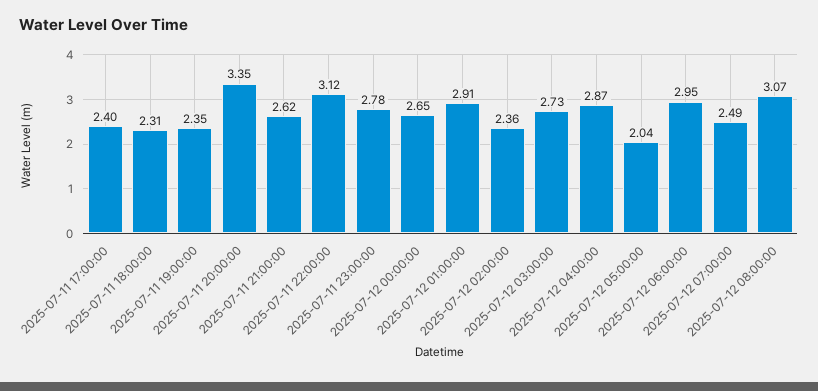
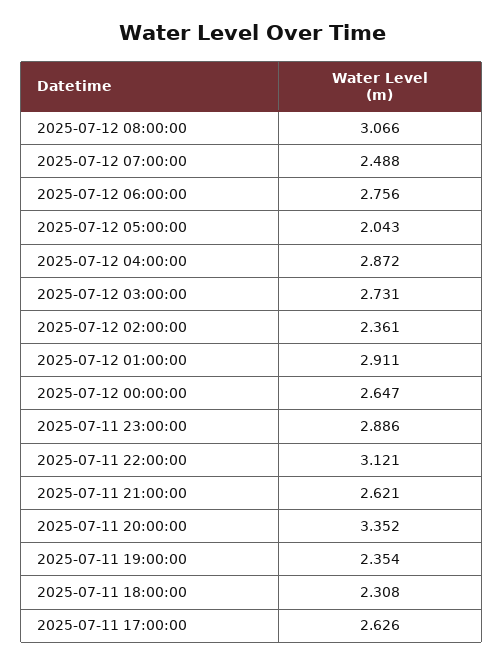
  {
-   "2025-07-11 17:00:00": 2.4,
+   "2025-07-11 17:00:00": 2.626,
    "2025-07-11 18:00:00": 2.308,
    "2025-07-11 19:00:00": 2.354,
    "2025-07-11 20:00:00": 3.352,
    "2025-07-11 21:00:00": 2.621,
    "2025-07-11 22:00:00": 3.121,
-   "2025-07-11 23:00:00": 2.78,
+   "2025-07-11 23:00:00": 2.886,
    "2025-07-12 00:00:00": 2.647,
    "2025-07-12 01:00:00": 2.911,
    "2025-07-12 02:00:00": 2.361,
    "2025-07-12 03:00:00": 2.731,
    "2025-07-12 04:00:00": 2.872,
    "2025-07-12 05:00:00": 2.043,
-   "2025-07-12 06:00:00": 2.95,
+   "2025-07-12 06:00:00": 2.756,
    "2025-07-12 07:00:00": 2.488,
    "2025-07-12 08:00:00": 3.066
  }

